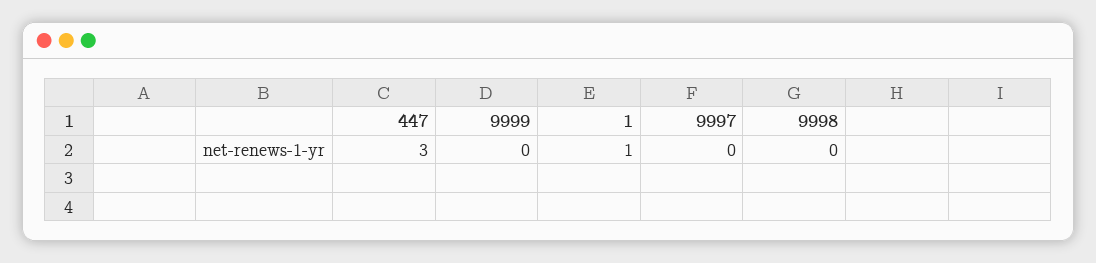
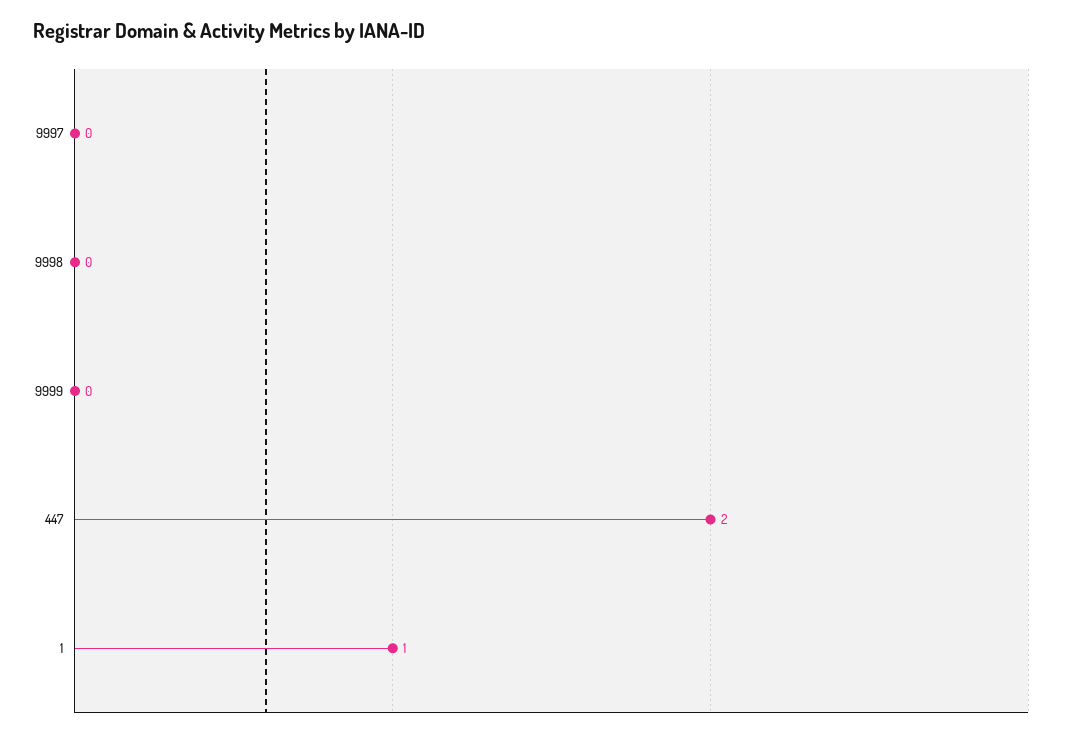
  {
-   "447": 3,
+   "447": 2,
    "9999": 0,
    "1": 1,
    "9997": 0,
    "9998": 0
  }

